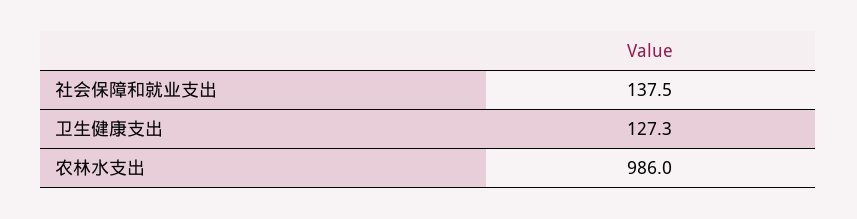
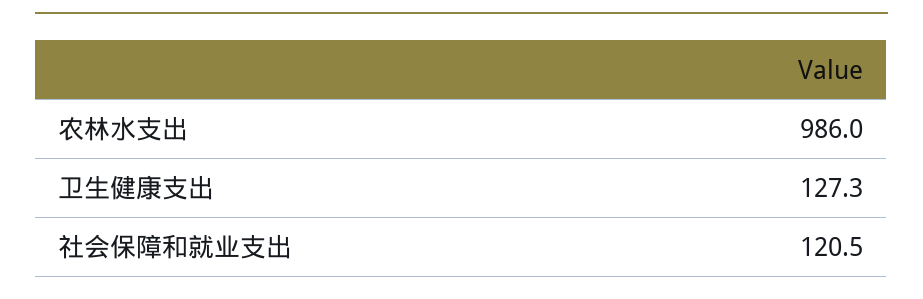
  {
-   "社会保障和就业支出": 137.5,
+   "社会保障和就业支出": 120.5,
    "卫生健康支出": 127.3,
    "农林水支出": 986
  }

